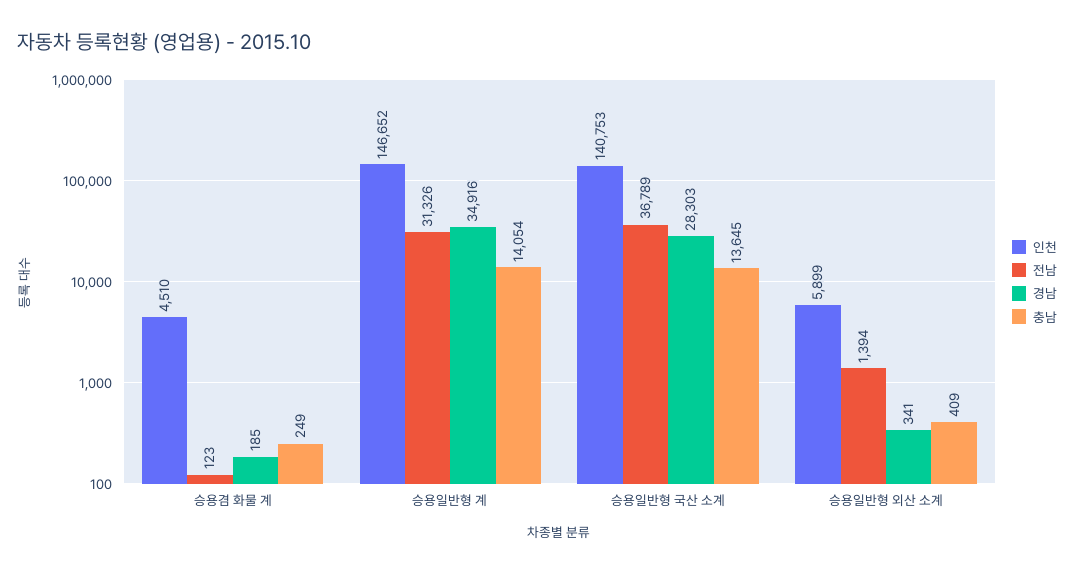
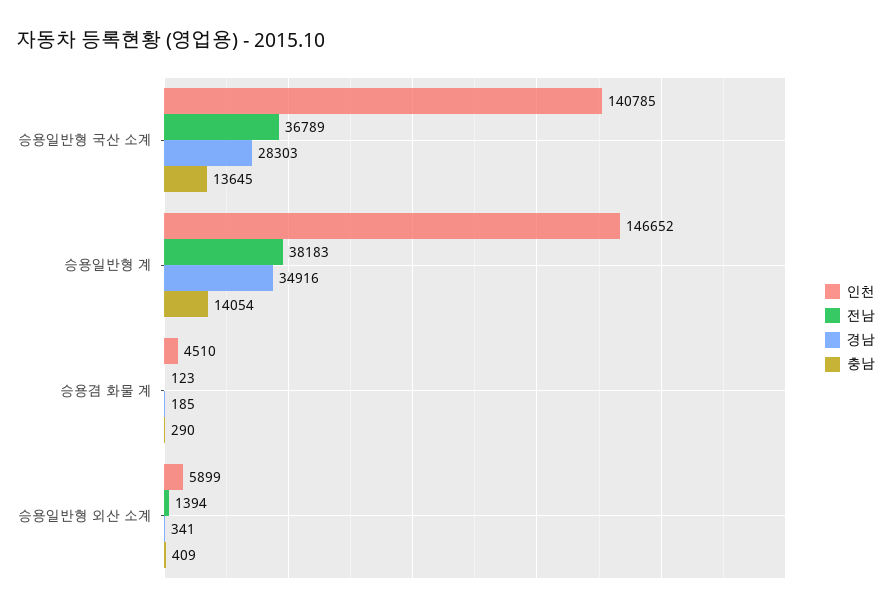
  {
    "인천": {
      "승용겸 화물 계": 4510,
      "승용일반형 계": 146652,
-     "승용일반형 국산 소계": 140753,
+     "승용일반형 국산 소계": 140785,
      "승용일반형 외산 소계": 5899
    },
    "전남": {
      "승용겸 화물 계": 123,
-     "승용일반형 계": 31326,
+     "승용일반형 계": 38183,
      "승용일반형 국산 소계": 36789,
      "승용일반형 외산 소계": 1394
    },
    "경남": {
      "승용겸 화물 계": 185,
      "승용일반형 계": 34916,
      "승용일반형 국산 소계": 28303,
      "승용일반형 외산 소계": 341
    },
    "충남": {
-     "승용겸 화물 계": 249,
+     "승용겸 화물 계": 290,
      "승용일반형 계": 14054,
      "승용일반형 국산 소계": 13645,
      "승용일반형 외산 소계": 409
    }
  }

